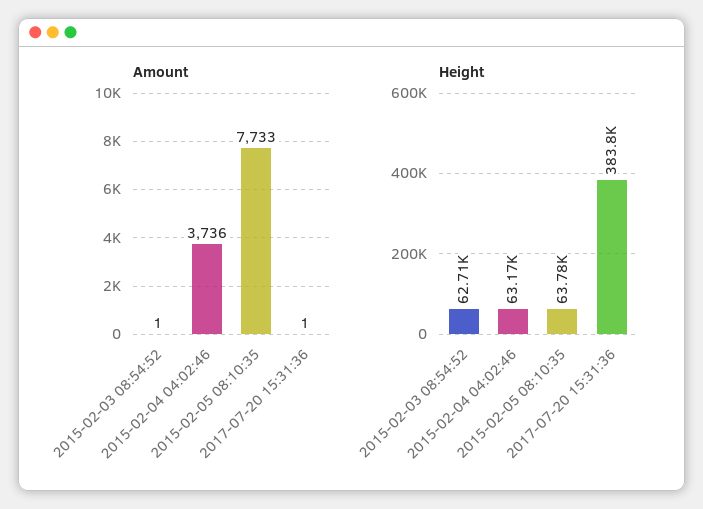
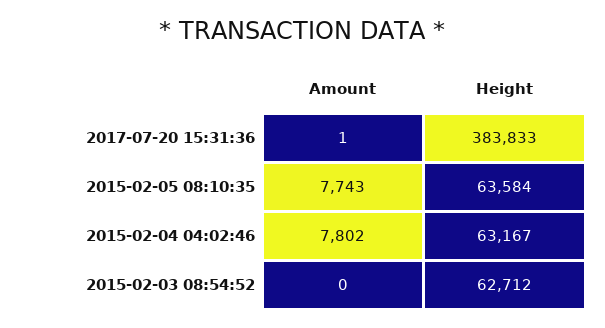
  {
    "Amount": {
-     "2015-02-03 08:54:52": 1,
+     "2015-02-03 08:54:52": 0,
-     "2015-02-04 04:02:46": 3736,
+     "2015-02-04 04:02:46": 7802,
-     "2015-02-05 08:10:35": 7733,
+     "2015-02-05 08:10:35": 7743,
      "2017-07-20 15:31:36": 1
    },
    "Height": {
      "2015-02-03 08:54:52": 62712,
      "2015-02-04 04:02:46": 63167,
-     "2015-02-05 08:10:35": 63780,
+     "2015-02-05 08:10:35": 63584,
      "2017-07-20 15:31:36": 383833
    }
  }

